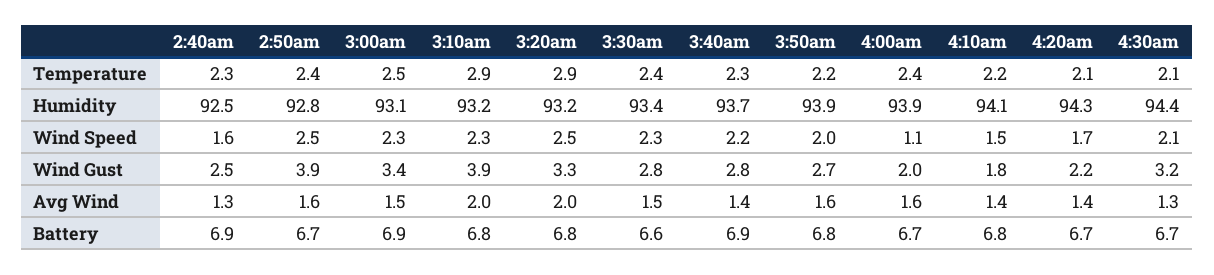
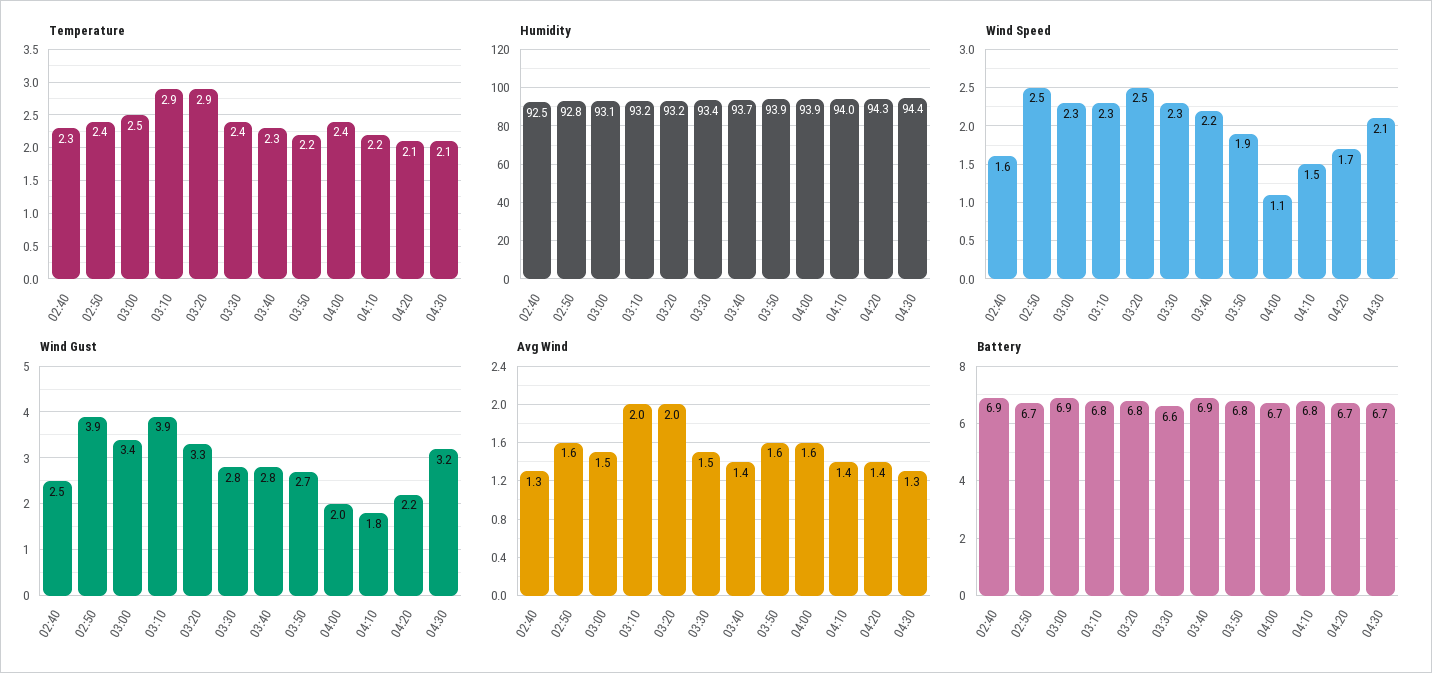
  {
    "Temperature": {
      "2:40am": 2.3,
      "2:50am": 2.4,
      "3:00am": 2.5,
      "3:10am": 2.9,
      "3:20am": 2.9,
      "3:30am": 2.4,
      "3:40am": 2.3,
      "3:50am": 2.2,
      "4:00am": 2.4,
      "4:10am": 2.2,
      "4:20am": 2.1,
      "4:30am": 2.1
    },
    "Humidity": {
      "2:40am": 92.5,
      "2:50am": 92.8,
      "3:00am": 93.1,
      "3:10am": 93.2,
      "3:20am": 93.2,
      "3:30am": 93.4,
      "3:40am": 93.7,
      "3:50am": 93.9,
      "4:00am": 93.9,
-     "4:10am": 94.1,
+     "4:10am": 94,
      "4:20am": 94.3,
      "4:30am": 94.4
    },
    "Wind Speed": {
      "2:40am": 1.6,
      "2:50am": 2.5,
      "3:00am": 2.3,
      "3:10am": 2.3,
      "3:20am": 2.5,
      "3:30am": 2.3,
      "3:40am": 2.2,
-     "3:50am": 2,
+     "3:50am": 1.9,
      "4:00am": 1.1,
      "4:10am": 1.5,
      "4:20am": 1.7,
      "4:30am": 2.1
    },
    "Wind Gust": {
      "2:40am": 2.5,
      "2:50am": 3.9,
      "3:00am": 3.4,
      "3:10am": 3.9,
      "3:20am": 3.3,
      "3:30am": 2.8,
      "3:40am": 2.8,
      "3:50am": 2.7,
      "4:00am": 2,
      "4:10am": 1.8,
      "4:20am": 2.2,
      "4:30am": 3.2
    },
    "Avg Wind": {
      "2:40am": 1.3,
      "2:50am": 1.6,
      "3:00am": 1.5,
      "3:10am": 2,
      "3:20am": 2,
      "3:30am": 1.5,
      "3:40am": 1.4,
      "3:50am": 1.6,
      "4:00am": 1.6,
      "4:10am": 1.4,
      "4:20am": 1.4,
      "4:30am": 1.3
    },
    "Battery": {
      "2:40am": 6.9,
      "2:50am": 6.7,
      "3:00am": 6.9,
      "3:10am": 6.8,
      "3:20am": 6.8,
      "3:30am": 6.6,
      "3:40am": 6.9,
      "3:50am": 6.8,
      "4:00am": 6.7,
      "4:10am": 6.8,
      "4:20am": 6.7,
      "4:30am": 6.7
    }
  }

